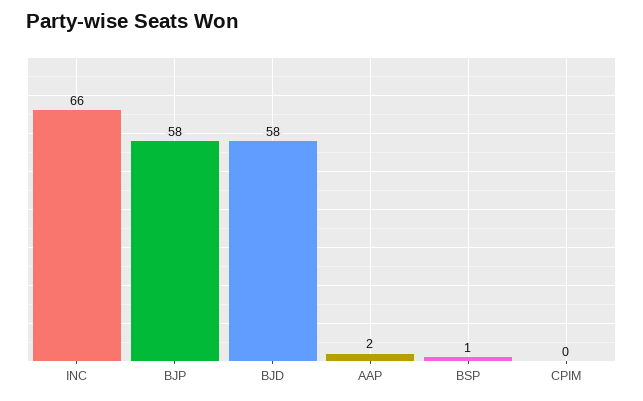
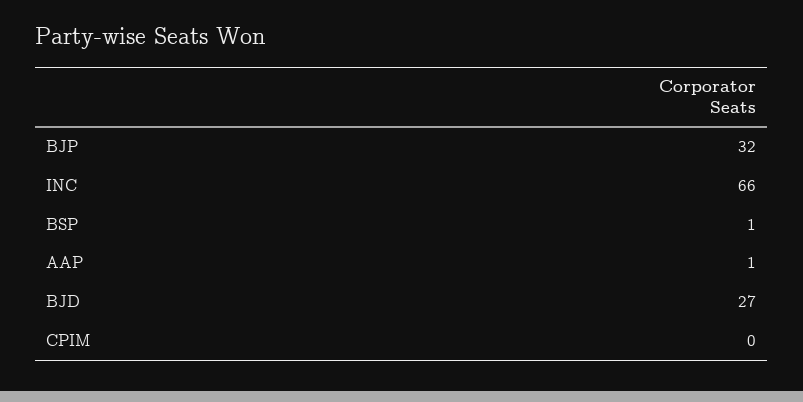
  {
    "INC": 66,
-   "BJP": 58,
+   "BJP": 32,
-   "BJD": 58,
+   "BJD": 27,
-   "AAP": 2,
+   "AAP": 1,
    "BSP": 1,
    "CPIM": 0
  }

